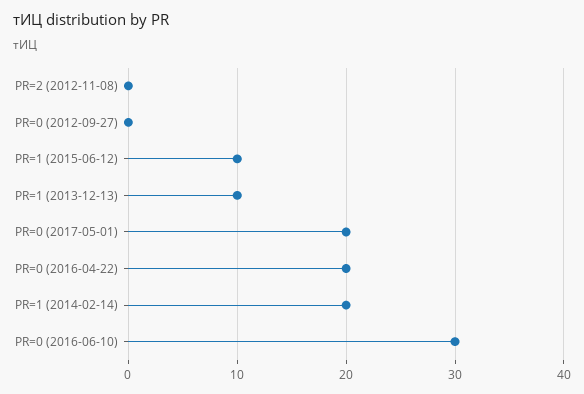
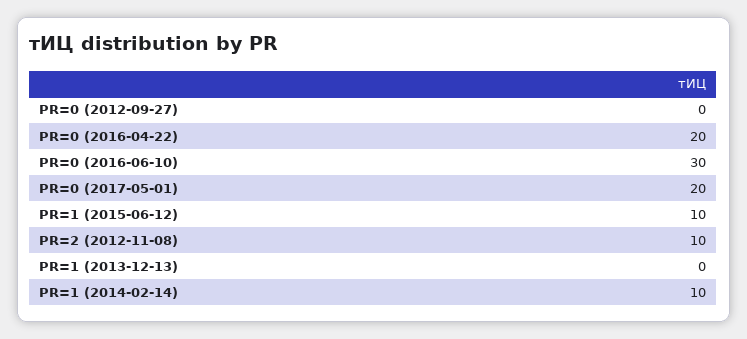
  {
-   "PR=2 (2012-11-08)": 0,
+   "PR=2 (2012-11-08)": 10,
    "PR=0 (2012-09-27)": 0,
    "PR=1 (2015-06-12)": 10,
-   "PR=1 (2013-12-13)": 10,
+   "PR=1 (2013-12-13)": 0,
    "PR=0 (2017-05-01)": 20,
    "PR=0 (2016-04-22)": 20,
-   "PR=1 (2014-02-14)": 20,
+   "PR=1 (2014-02-14)": 10,
    "PR=0 (2016-06-10)": 30
  }

